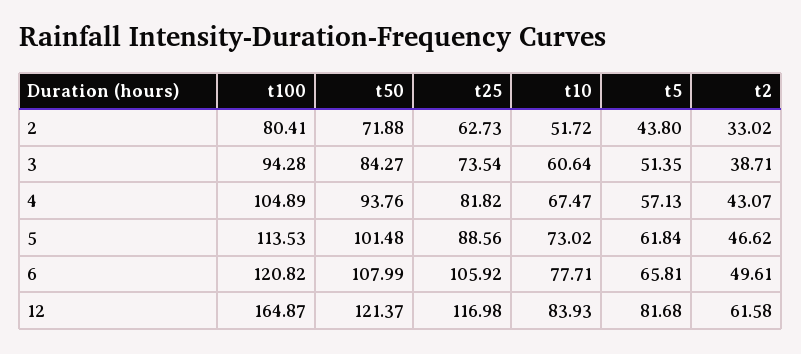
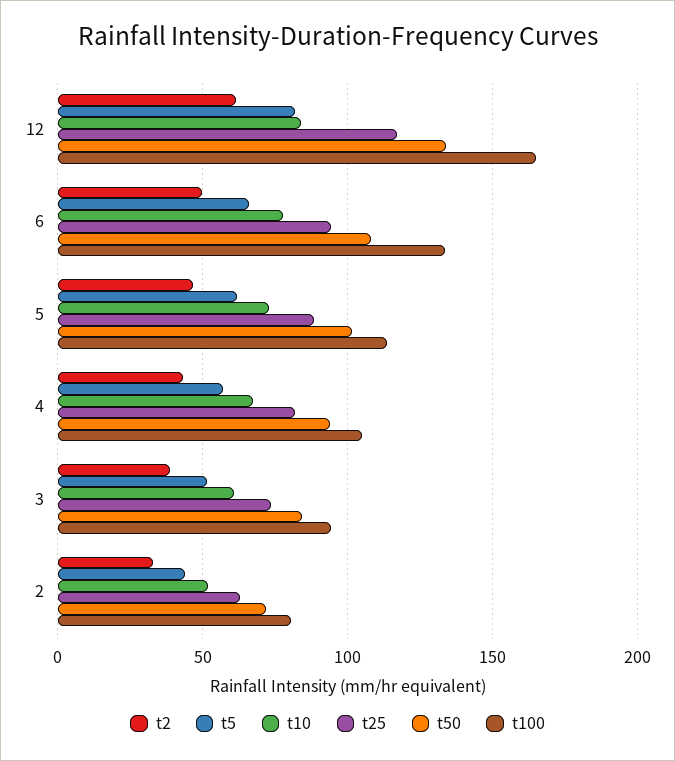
  {
    "t100": {
      "2": 80.41,
      "3": 94.28,
      "4": 104.89,
      "5": 113.53,
-     "6": 120.82,
+     "6": 135,
      "12": 164.87
    },
    "t50": {
      "2": 71.88,
      "3": 84.27,
      "4": 93.76,
      "5": 101.48,
      "6": 107.99,
-     "12": 121.37
+     "12": 135
    },
    "t25": {
      "2": 62.73,
      "3": 73.54,
      "4": 81.82,
      "5": 88.56,
-     "6": 105.92,
+     "6": 95,
      "12": 116.98
    },
    "t10": {
      "2": 51.72,
      "3": 60.64,
      "4": 67.47,
      "5": 73.02,
      "6": 77.71,
      "12": 83.93
    },
    "t5": {
      "2": 43.8,
      "3": 51.35,
      "4": 57.13,
      "5": 61.84,
      "6": 65.81,
      "12": 81.68
    },
    "t2": {
      "2": 33.02,
      "3": 38.71,
      "4": 43.07,
      "5": 46.62,
      "6": 49.61,
      "12": 61.58
    }
  }

